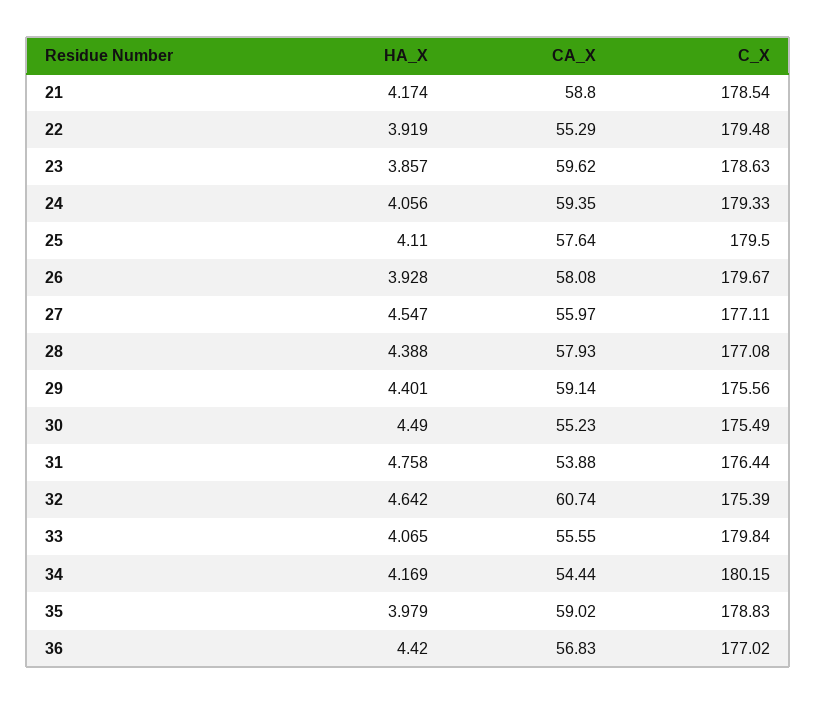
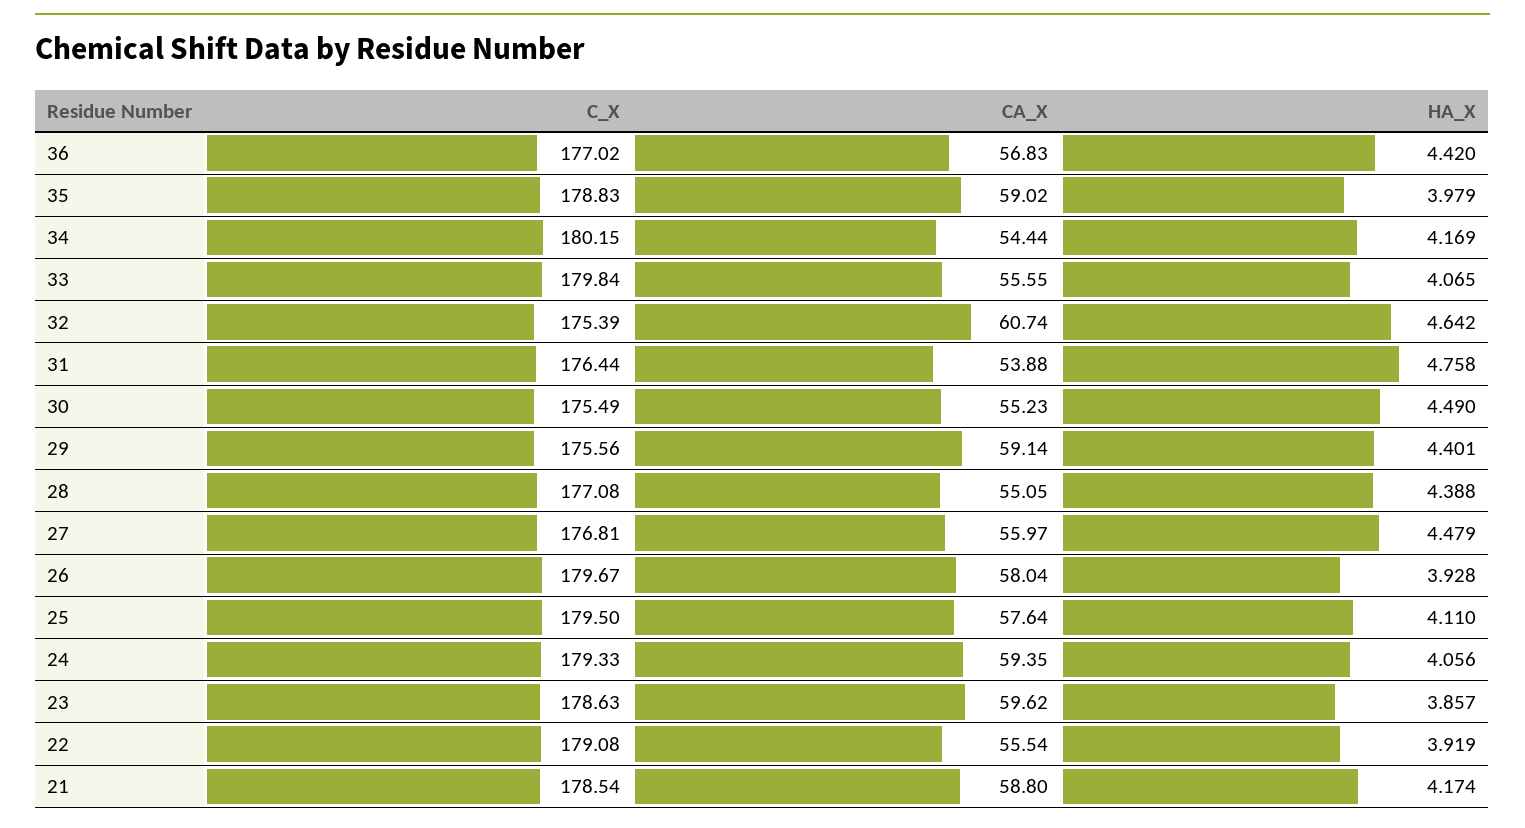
  {
    "HA_X": {
      "21": 4.174,
      "22": 3.919,
      "23": 3.857,
      "24": 4.056,
      "25": 4.11,
      "26": 3.928,
-     "27": 4.547,
+     "27": 4.479,
      "28": 4.388,
      "29": 4.401,
      "30": 4.49,
      "31": 4.758,
      "32": 4.642,
      "33": 4.065,
      "34": 4.169,
      "35": 3.979,
      "36": 4.42
    },
    "CA_X": {
      "21": 58.8,
-     "22": 55.29,
+     "22": 55.54,
      "23": 59.62,
      "24": 59.35,
      "25": 57.64,
-     "26": 58.08,
+     "26": 58.04,
      "27": 55.97,
-     "28": 57.93,
+     "28": 55.05,
      "29": 59.14,
      "30": 55.23,
      "31": 53.88,
      "32": 60.74,
      "33": 55.55,
      "34": 54.44,
      "35": 59.02,
      "36": 56.83
    },
    "C_X": {
      "21": 178.54,
-     "22": 179.48,
+     "22": 179.08,
      "23": 178.63,
      "24": 179.33,
      "25": 179.5,
      "26": 179.67,
-     "27": 177.11,
+     "27": 176.81,
      "28": 177.08,
      "29": 175.56,
      "30": 175.49,
      "31": 176.44,
      "32": 175.39,
      "33": 179.84,
      "34": 180.15,
      "35": 178.83,
      "36": 177.02
    }
  }

